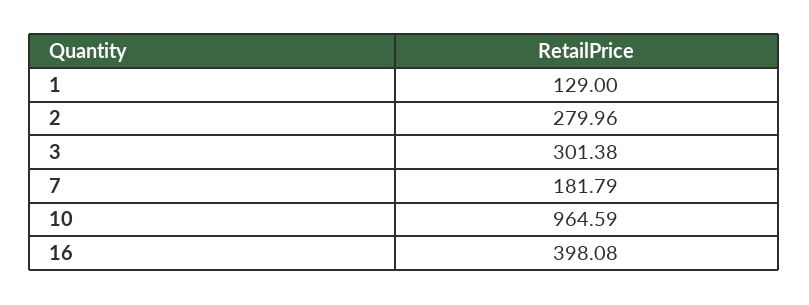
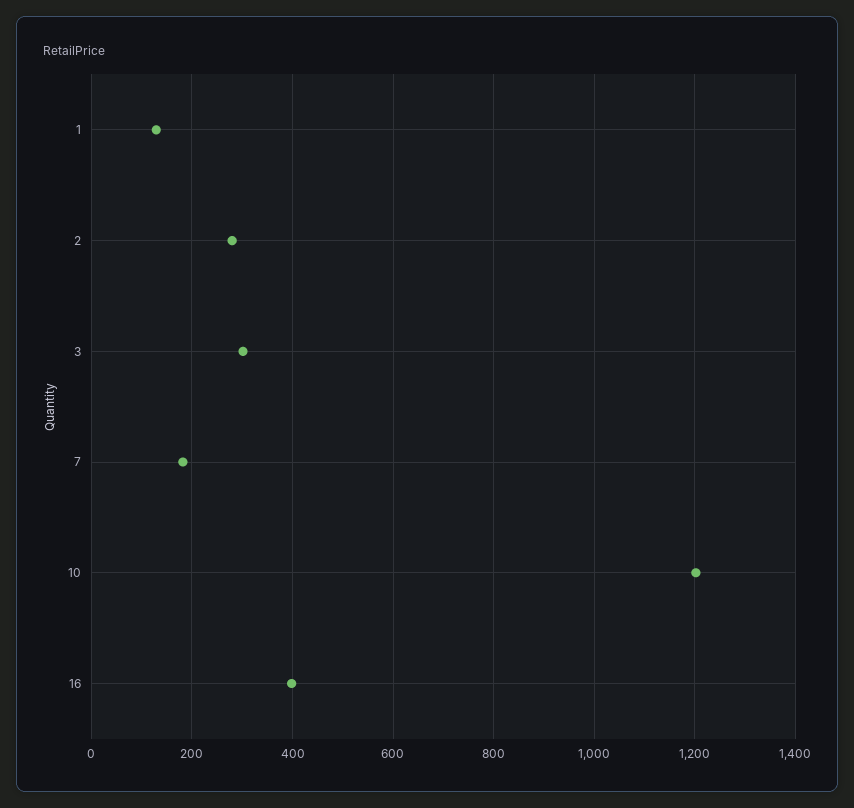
  {
    "1": 129,
    "2": 279.96,
    "3": 301.38,
    "7": 181.79,
-   "10": 964.59,
+   "10": 1200,
    "16": 398.08
  }

